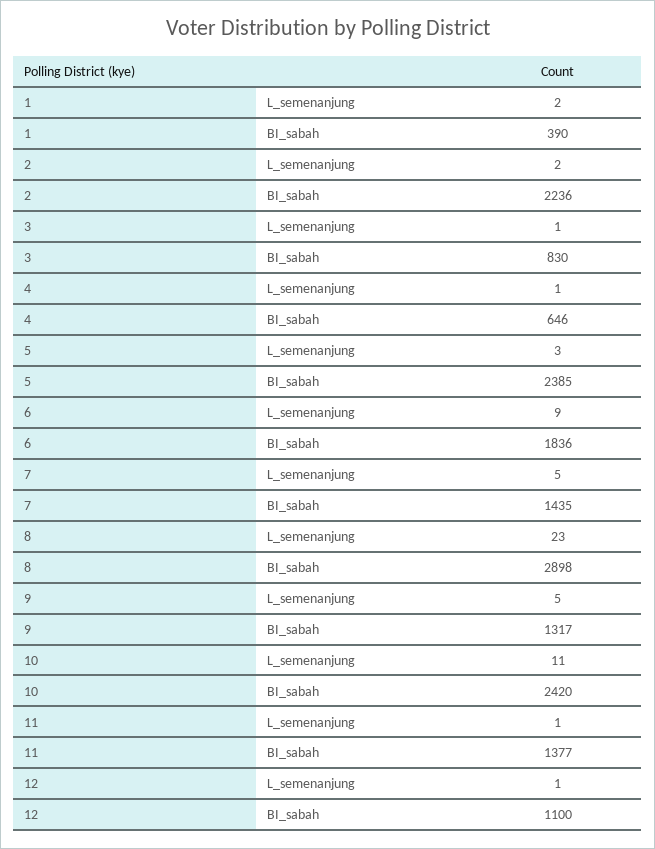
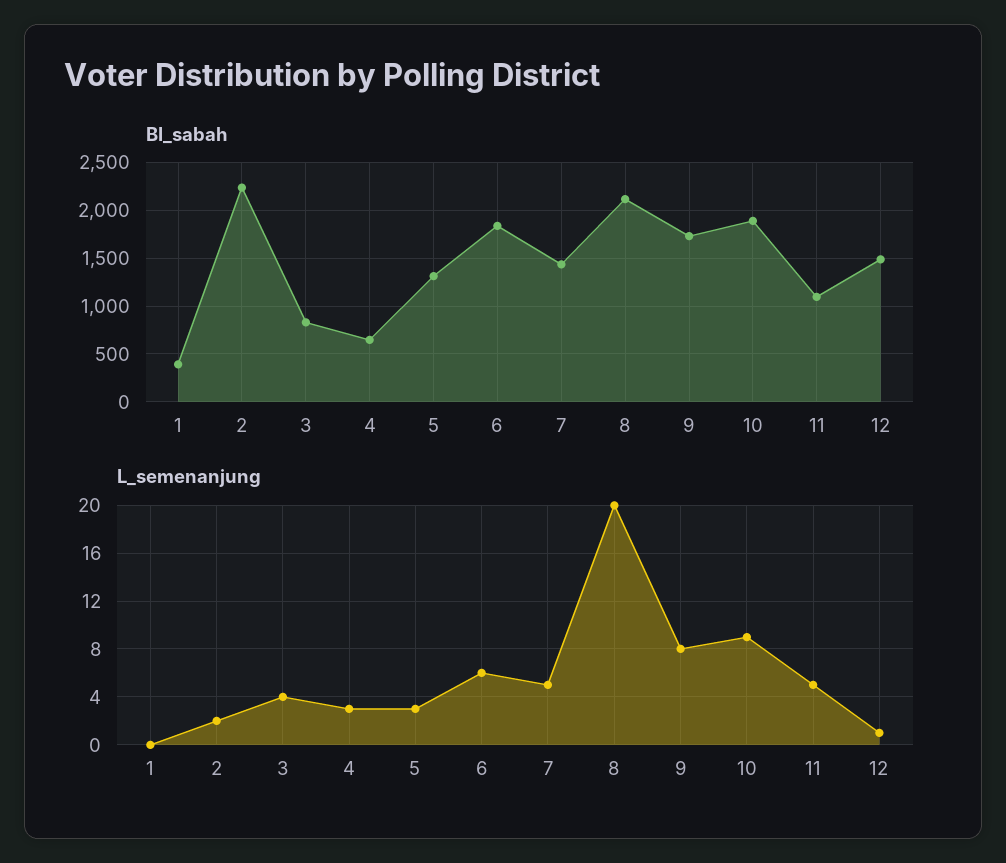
  {
    "L_semenanjung": {
-     "1": 2,
+     "1": 0,
      "2": 2,
-     "3": 1,
+     "3": 4,
-     "4": 1,
+     "4": 3,
      "5": 3,
-     "6": 9,
+     "6": 6,
      "7": 5,
-     "8": 23,
+     "8": 20,
-     "9": 5,
+     "9": 8,
-     "10": 11,
+     "10": 9,
-     "11": 1,
+     "11": 5,
      "12": 1
    },
    "BI_sabah": {
      "1": 390,
      "2": 2236,
      "3": 830,
      "4": 646,
-     "5": 2385,
+     "5": 1300,
      "6": 1836,
      "7": 1435,
-     "8": 2898,
+     "8": 2100,
-     "9": 1317,
+     "9": 1700,
-     "10": 2420,
+     "10": 1900,
-     "11": 1377,
+     "11": 1100,
-     "12": 1100
+     "12": 1500
    }
  }

